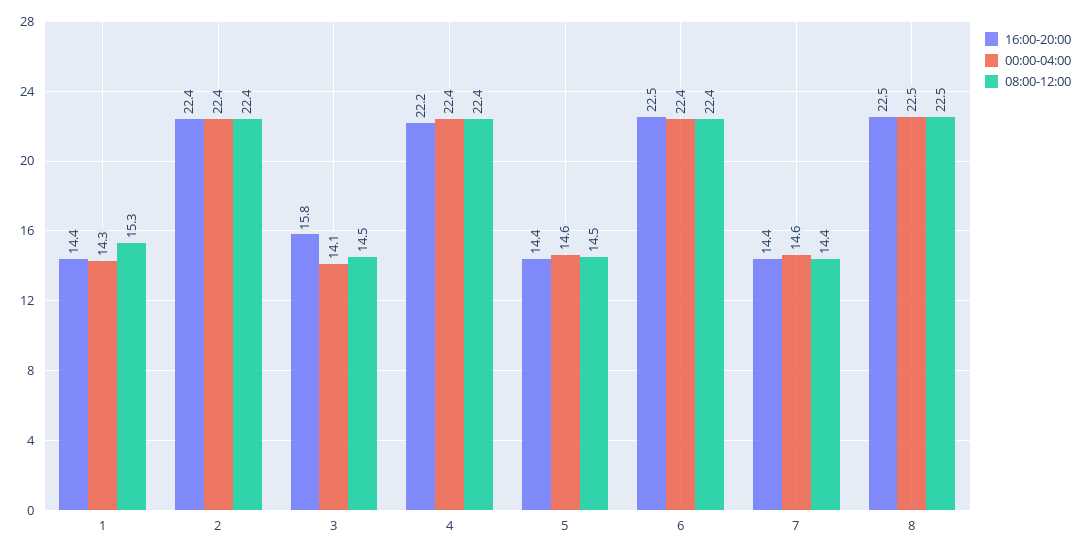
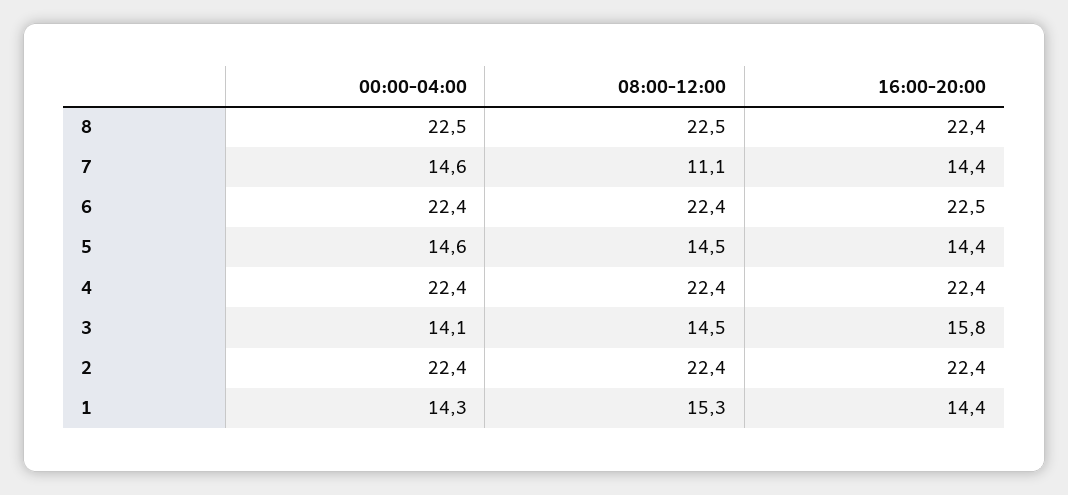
  {
    "16:00-20:00": {
      "1": 14.4,
      "2": 22.4,
      "3": 15.8,
-     "4": 22.2,
+     "4": 22.4,
      "5": 14.4,
      "6": 22.5,
      "7": 14.4,
-     "8": 22.5
+     "8": 22.4
    },
    "00:00-04:00": {
      "1": 14.3,
      "2": 22.4,
      "3": 14.1,
      "4": 22.4,
      "5": 14.6,
      "6": 22.4,
      "7": 14.6,
      "8": 22.5
    },
    "08:00-12:00": {
      "1": 15.3,
      "2": 22.4,
      "3": 14.5,
      "4": 22.4,
      "5": 14.5,
      "6": 22.4,
-     "7": 14.4,
+     "7": 11.1,
      "8": 22.5
    }
  }

